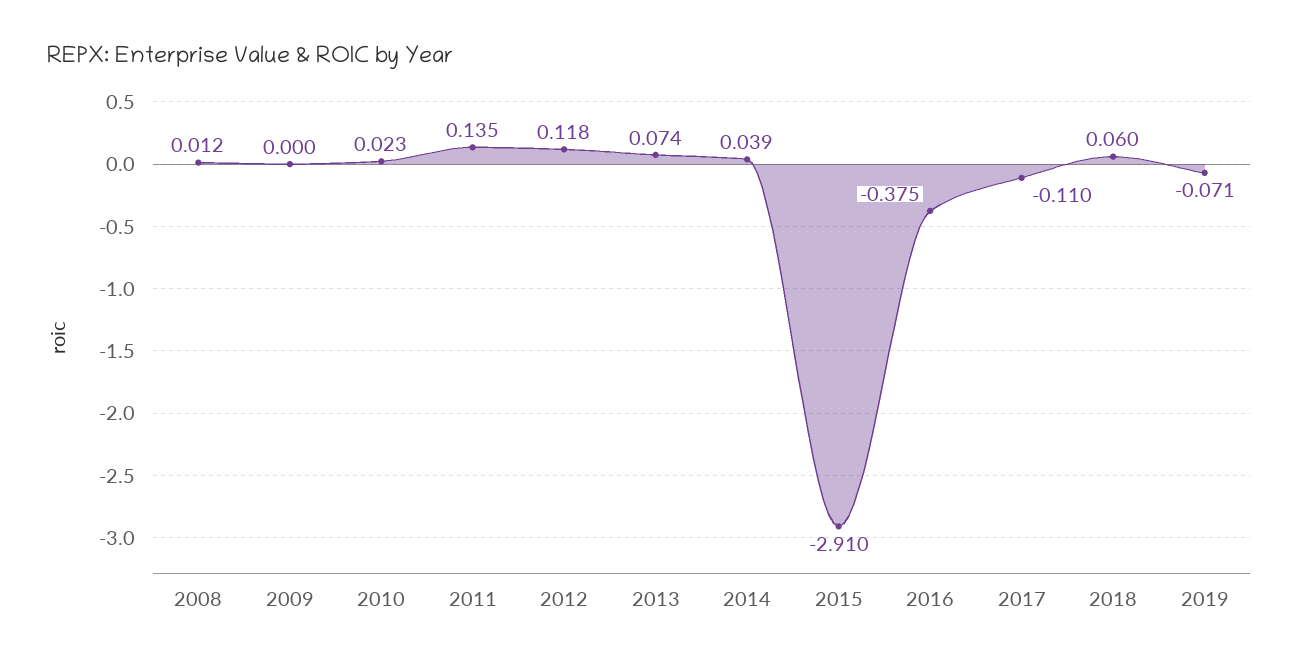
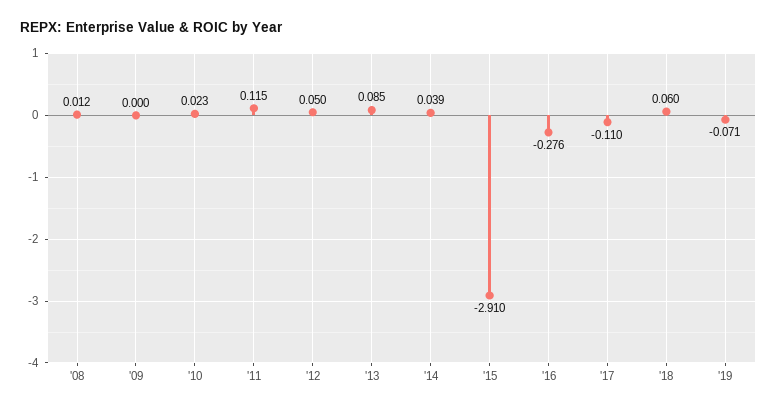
  {
    "2008": 0.012,
    "2009": 0,
    "2010": 0.023,
-   "2011": 0.135,
+   "2011": 0.115,
-   "2012": 0.118,
+   "2012": 0.05,
-   "2013": 0.074,
+   "2013": 0.085,
    "2014": 0.039,
    "2015": -2.91,
-   "2016": -0.375,
+   "2016": -0.276,
    "2017": -0.11,
    "2018": 0.06,
    "2019": -0.071
  }

